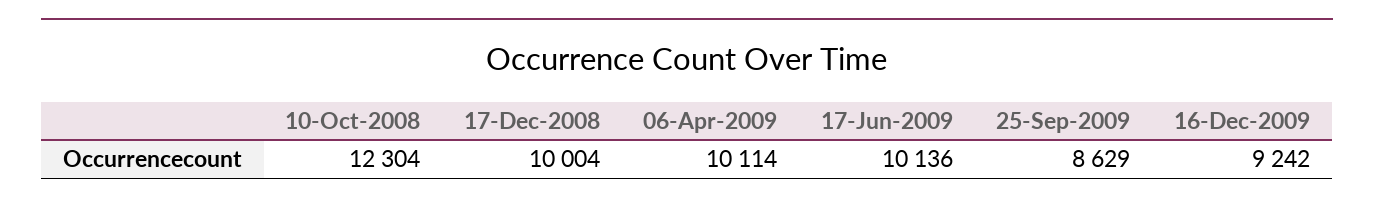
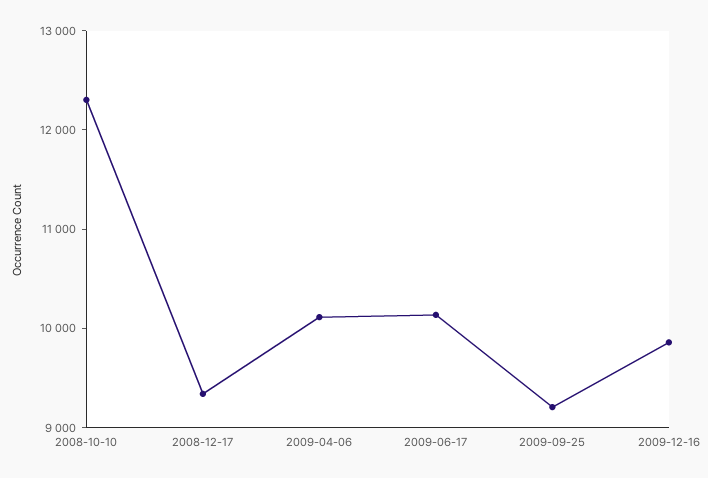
  {
    "10-Oct-2008": 12304,
-   "17-Dec-2008": 10004,
+   "17-Dec-2008": 9400,
    "06-Apr-2009": 10114,
    "17-Jun-2009": 10136,
-   "25-Sep-2009": 8629,
+   "25-Sep-2009": 9200,
-   "16-Dec-2009": 9242
+   "16-Dec-2009": 9800
  }

